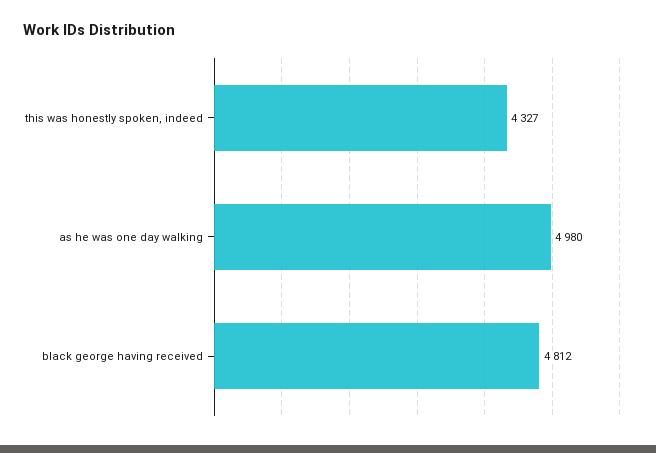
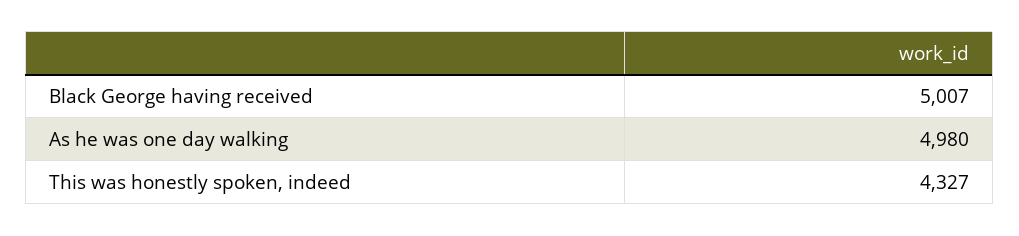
  {
    "this was honestly spoken, indeed": 4327,
    "as he was one day walking": 4980,
-   "black george having received": 4812
+   "black george having received": 5007
  }

